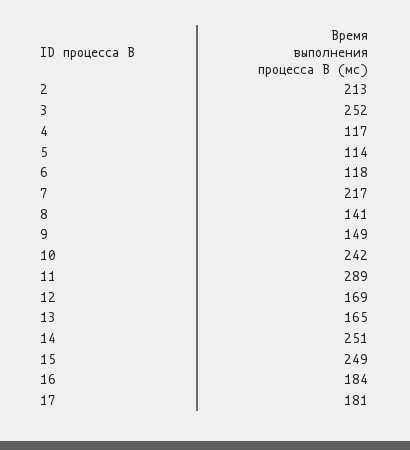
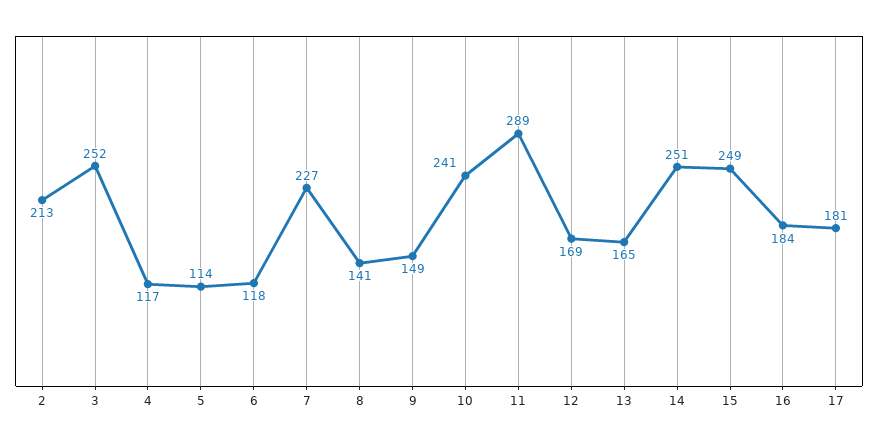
  {
    "2": 213,
    "3": 252,
    "4": 117,
    "5": 114,
    "6": 118,
-   "7": 217,
+   "7": 227,
    "8": 141,
    "9": 149,
-   "10": 242,
+   "10": 241,
    "11": 289,
    "12": 169,
    "13": 165,
    "14": 251,
    "15": 249,
    "16": 184,
    "17": 181
  }

